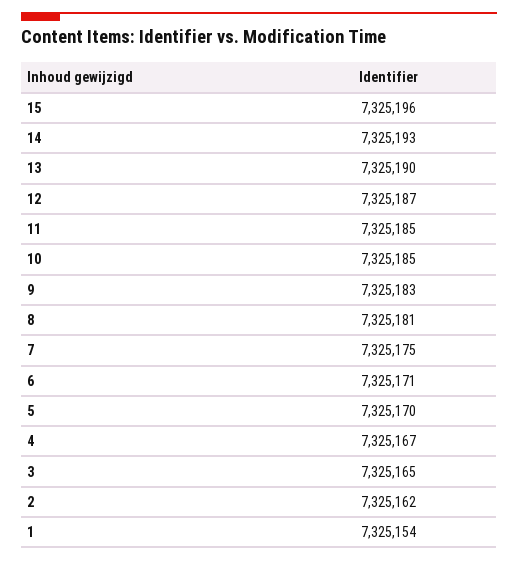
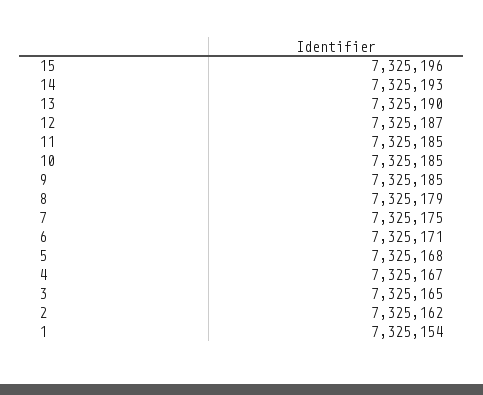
  {
    "15": 7325196,
    "14": 7325193,
    "13": 7325190,
    "12": 7325187,
    "11": 7325185,
    "10": 7325185,
-   "9": 7325183,
+   "9": 7325185,
-   "8": 7325181,
+   "8": 7325179,
    "7": 7325175,
    "6": 7325171,
-   "5": 7325170,
+   "5": 7325168,
    "4": 7325167,
    "3": 7325165,
    "2": 7325162,
    "1": 7325154
  }

